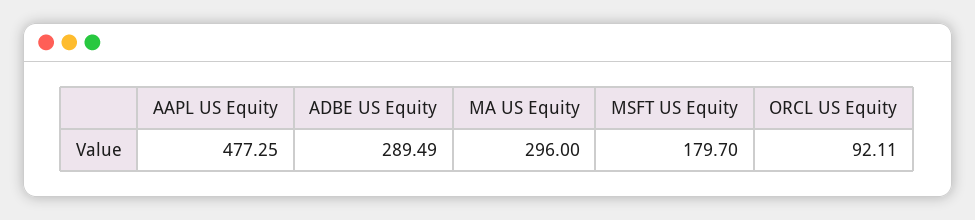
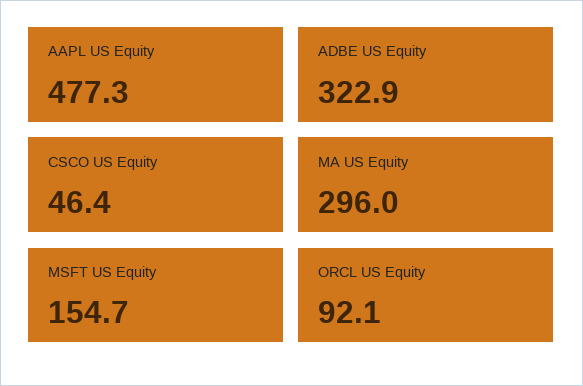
  {
    "AAPL US Equity": 477.25,
-   "ADBE US Equity": 289.49,
+   "ADBE US Equity": 322.9,
    "MA US Equity": 296,
-   "MSFT US Equity": 179.7,
+   "MSFT US Equity": 154.7,
-   "ORCL US Equity": 92.11
+   "ORCL US Equity": 92.11,
+   "CSCO US Equity": 46.4
  }

